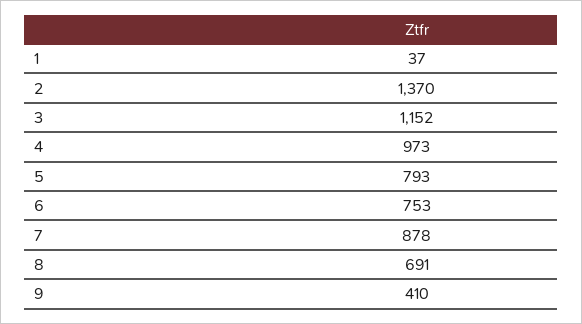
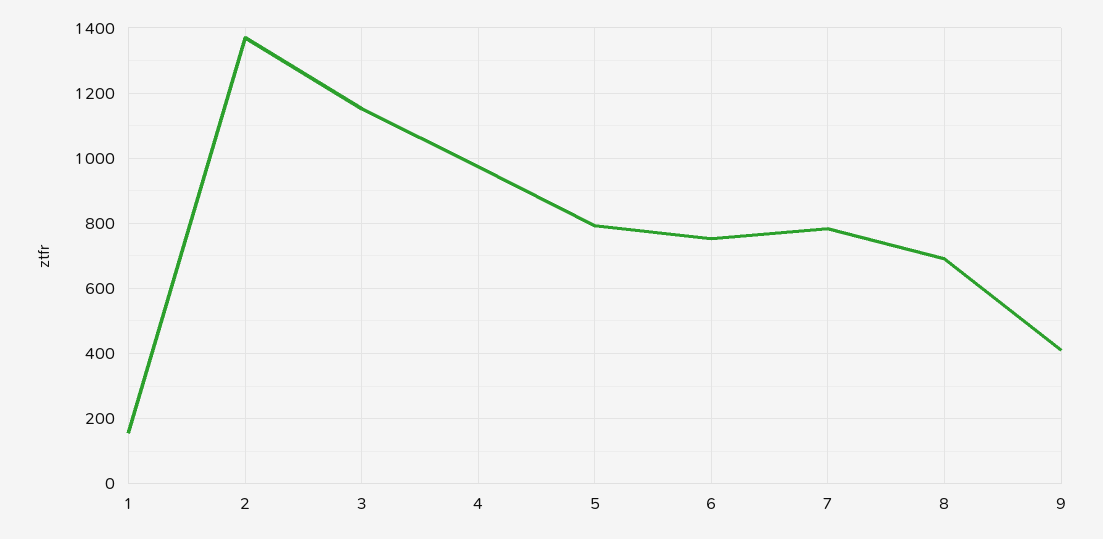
  {
-   "1": 37,
+   "1": 160,
    "2": 1370,
    "3": 1152,
    "4": 973,
    "5": 793,
    "6": 753,
-   "7": 878,
+   "7": 780,
    "8": 691,
    "9": 410
  }

